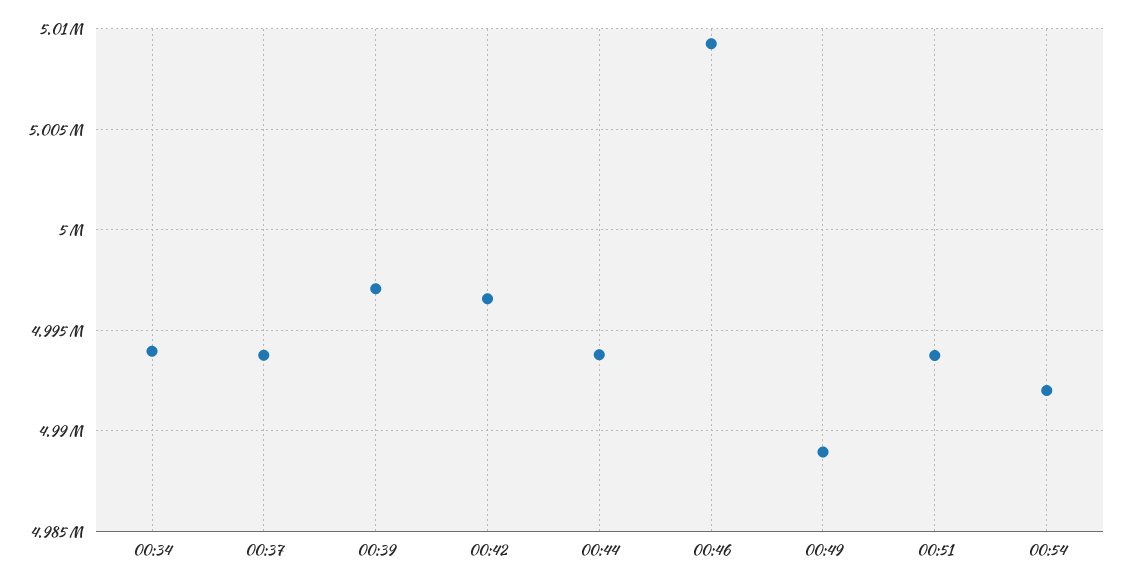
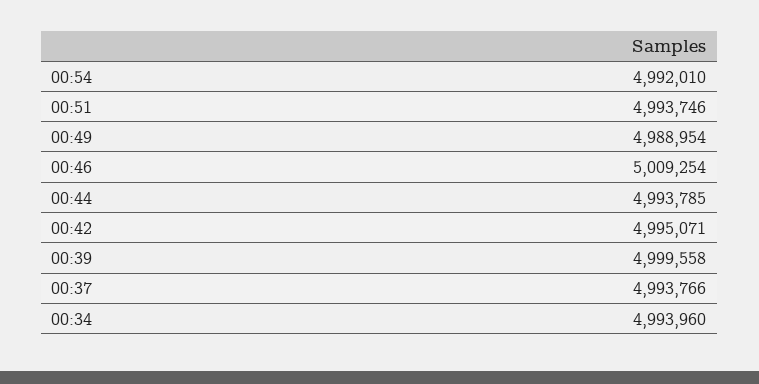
  {
    "00:34": 4993960,
    "00:37": 4993766,
-   "00:39": 4997000,
+   "00:39": 4999558,
-   "00:42": 4996500,
+   "00:42": 4995071,
    "00:44": 4993785,
    "00:46": 5009254,
    "00:49": 4988954,
    "00:51": 4993746,
    "00:54": 4992010
  }

